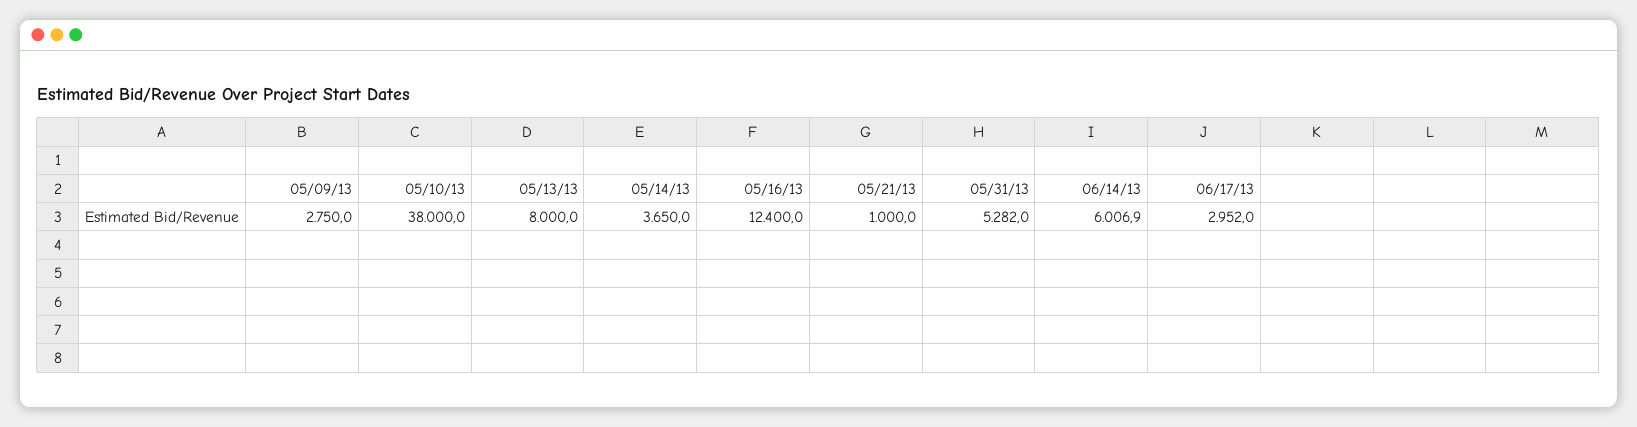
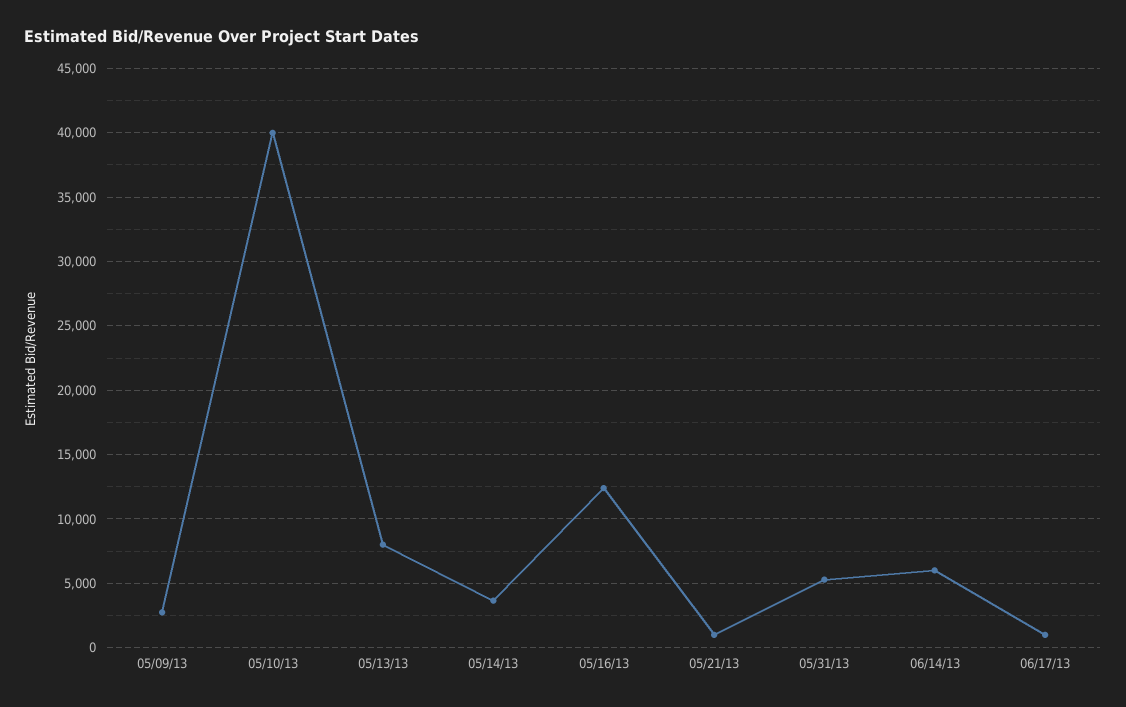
  {
    "05/09/13": 2750,
-   "05/10/13": 38000,
+   "05/10/13": 40000,
    "05/13/13": 8000,
    "05/14/13": 3650,
    "05/16/13": 12400,
    "05/21/13": 1000,
    "05/31/13": 5282,
    "06/14/13": 6006.9,
-   "06/17/13": 2952
+   "06/17/13": 1000
  }

